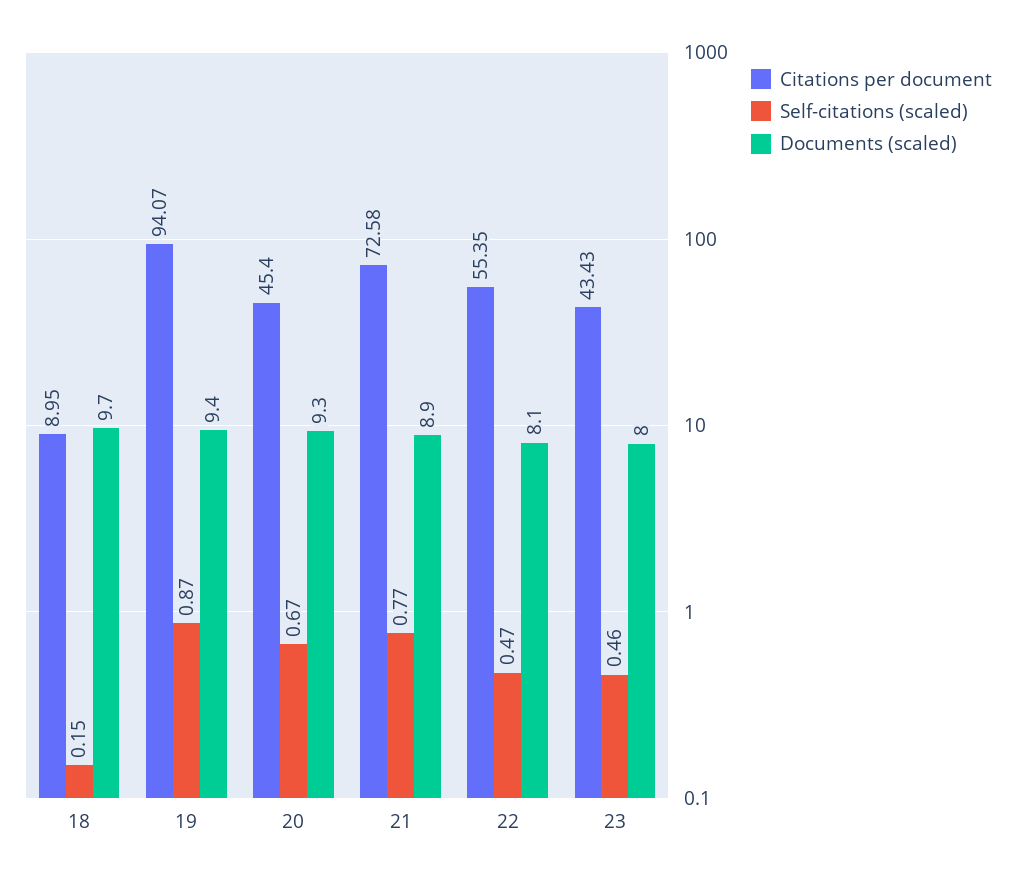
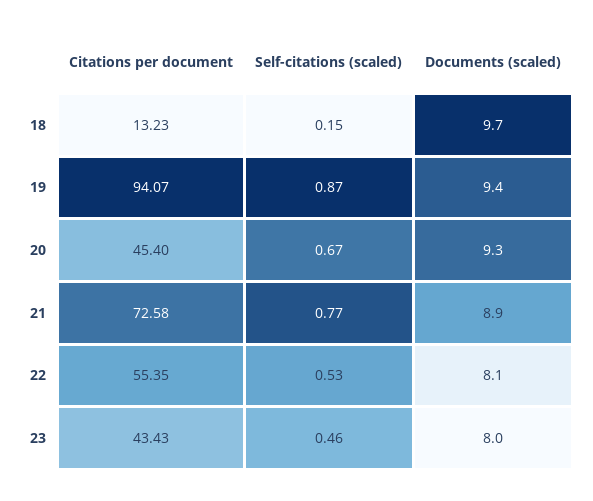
  {
    "Citations per document": {
-     "18": 8.95,
+     "18": 13.23,
      "19": 94.07,
      "20": 45.4,
      "21": 72.58,
      "22": 55.35,
      "23": 43.43
    },
    "Self-citations (scaled)": {
      "18": 0.15,
      "19": 0.87,
      "20": 0.67,
      "21": 0.77,
-     "22": 0.47,
+     "22": 0.53,
      "23": 0.46
    },
    "Documents (scaled)": {
      "18": 9.7,
      "19": 9.4,
      "20": 9.3,
      "21": 8.9,
      "22": 8.1,
      "23": 8
    }
  }

